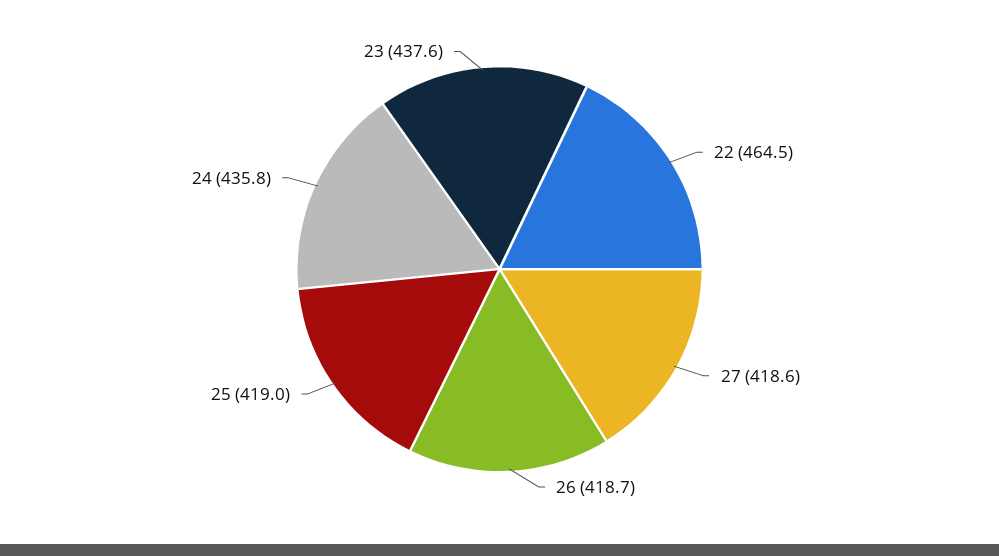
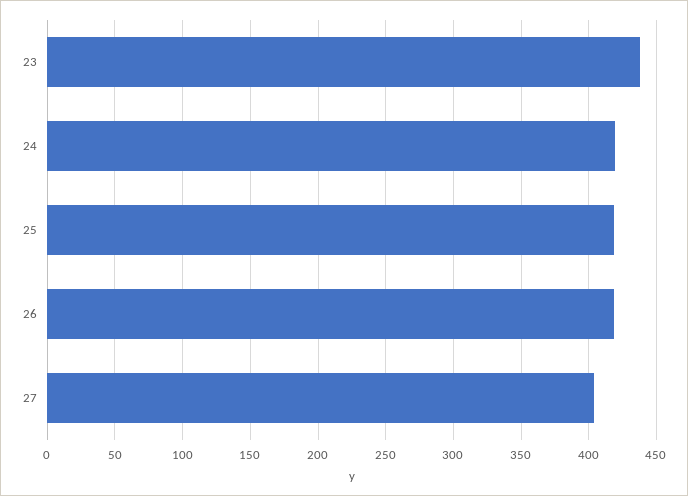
  {
-   "22": 464.5,
-   "27": 418.6,
+   "27": 405,
    "26": 418.7,
    "25": 419,
-   "24": 435.8,
+   "24": 420,
    "23": 437.6
  }

